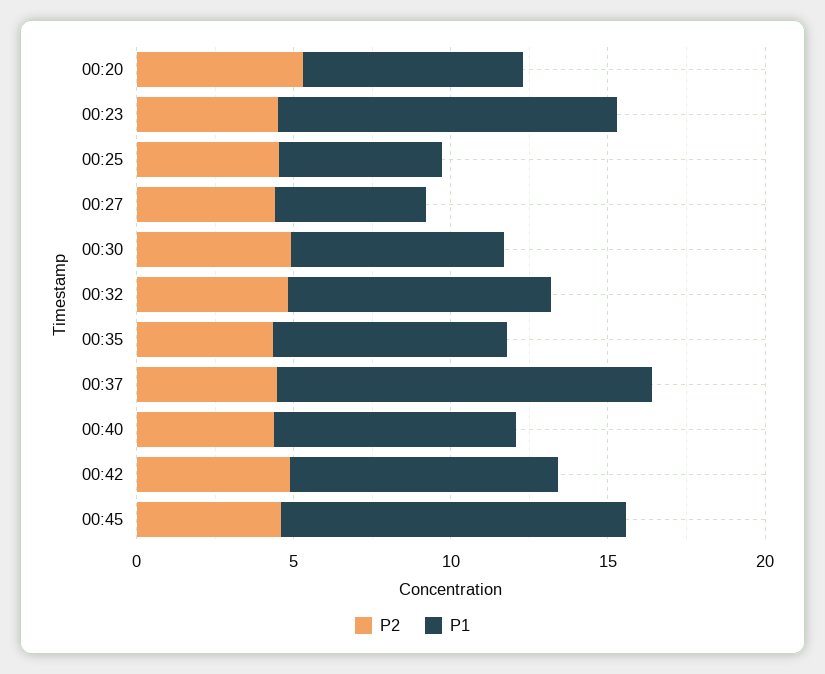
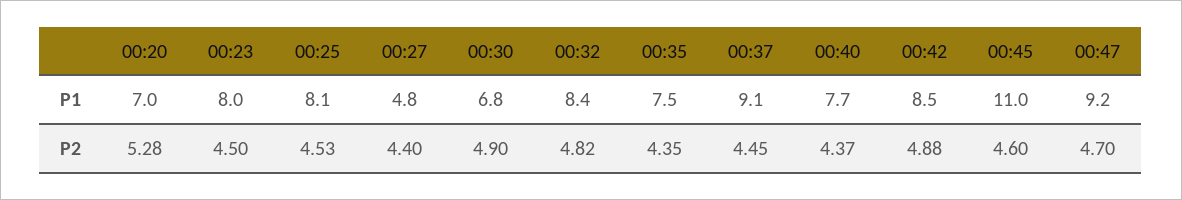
  {
    "P2": {
      "00:20": 5.28,
      "00:23": 4.5,
      "00:25": 4.53,
      "00:27": 4.4,
      "00:30": 4.9,
      "00:32": 4.82,
      "00:35": 4.35,
      "00:37": 4.45,
      "00:40": 4.37,
      "00:42": 4.88,
-     "00:45": 4.6
+     "00:45": 4.6,
+     "00:47": 4.7
    },
    "P1": {
      "00:20": 7,
-     "00:23": 11,
+     "00:23": 8,
-     "00:25": 5,
+     "00:25": 8.1,
      "00:27": 4.8,
      "00:30": 6.8,
      "00:32": 8.4,
      "00:35": 7.5,
-     "00:37": 12,
+     "00:37": 9.1,
      "00:40": 7.7,
      "00:42": 8.5,
-     "00:45": 11
+     "00:45": 11,
+     "00:47": 9.2
    }
  }

